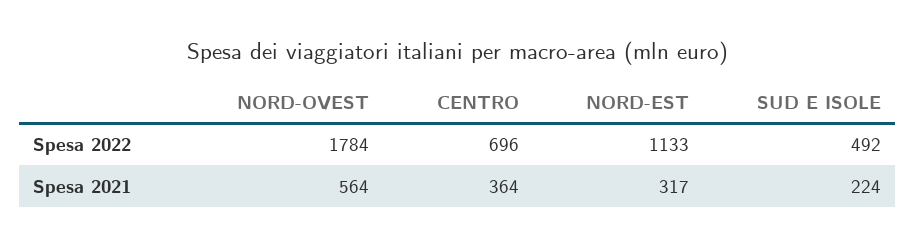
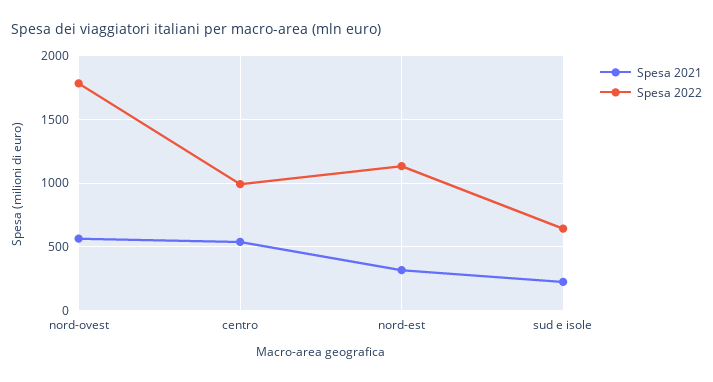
  {
    "Spesa 2022": {
      "NORD-OVEST": 1784,
-     "CENTRO": 696,
+     "CENTRO": 1000,
      "NORD-EST": 1133,
-     "SUD E ISOLE": 492
+     "SUD E ISOLE": 650
    },
    "Spesa 2021": {
      "NORD-OVEST": 564,
-     "CENTRO": 364,
+     "CENTRO": 550,
      "NORD-EST": 317,
      "SUD E ISOLE": 224
    }
  }

